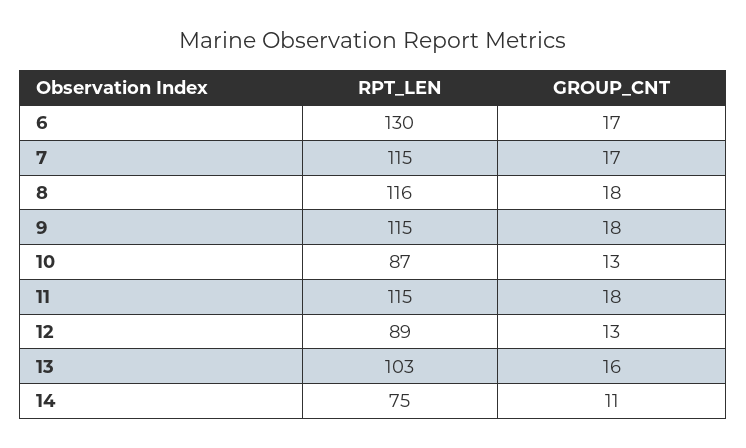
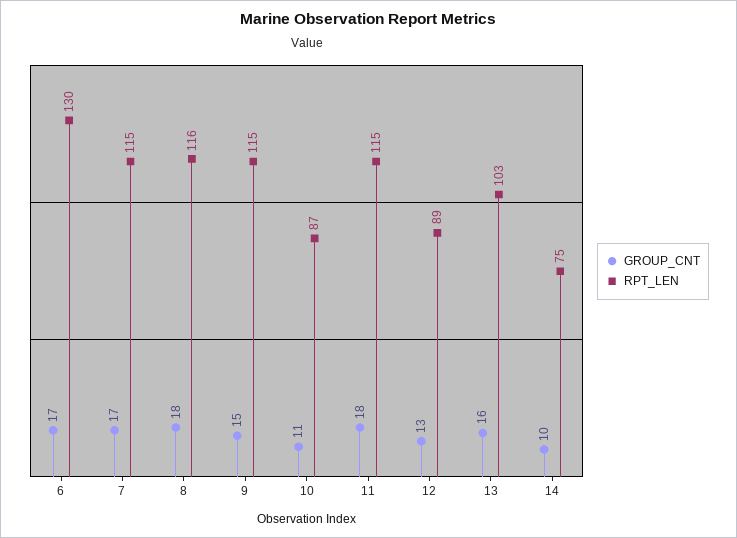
  {
    "RPT_LEN": {
      "6": 130,
      "7": 115,
      "8": 116,
      "9": 115,
      "10": 87,
      "11": 115,
      "12": 89,
      "13": 103,
      "14": 75
    },
    "GROUP_CNT": {
      "6": 17,
      "7": 17,
      "8": 18,
-     "9": 18,
+     "9": 15,
-     "10": 13,
+     "10": 11,
      "11": 18,
      "12": 13,
      "13": 16,
-     "14": 11
+     "14": 10
    }
  }

